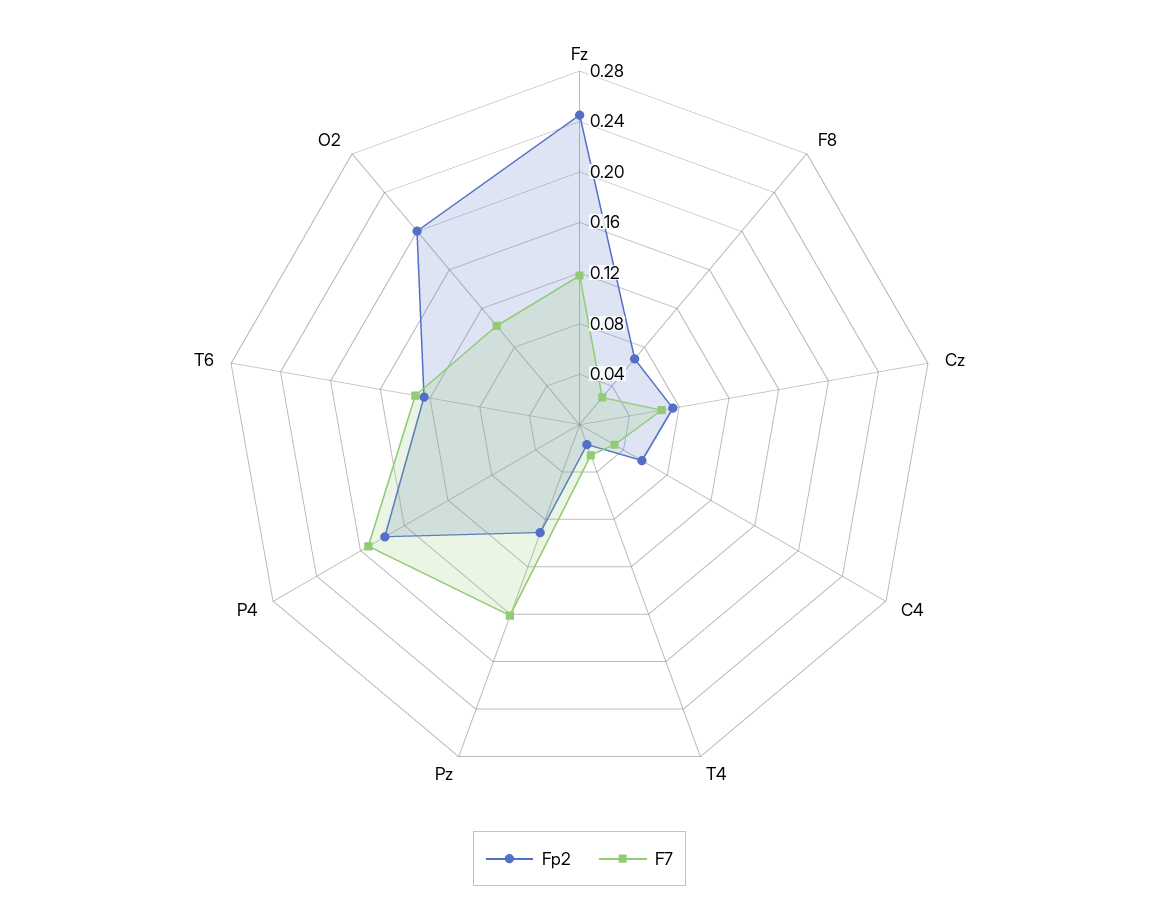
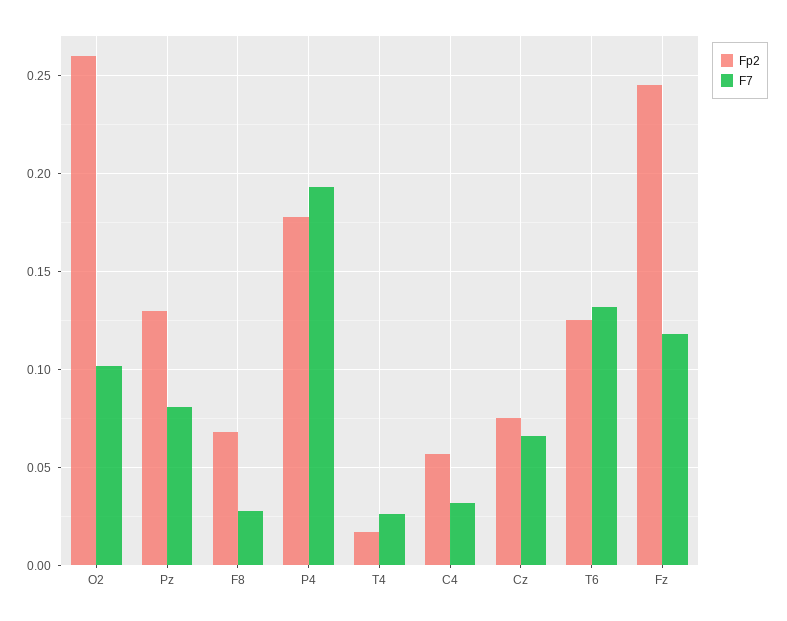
  {
    "Fp2": {
      "Fz": 0.245,
      "F8": 0.07,
      "Cz": 0.075,
      "C4": 0.055,
      "T4": 0.015,
-     "Pz": 0.09,
+     "Pz": 0.13,
      "P4": 0.18,
      "T6": 0.125,
-     "O2": 0.2
+     "O2": 0.26
    },
    "F7": {
      "Fz": 0.12,
      "F8": 0.03,
      "Cz": 0.065,
      "C4": 0.03,
      "T4": 0.025,
-     "Pz": 0.16,
+     "Pz": 0.08,
      "P4": 0.195,
      "T6": 0.13,
      "O2": 0.1
    }
  }

